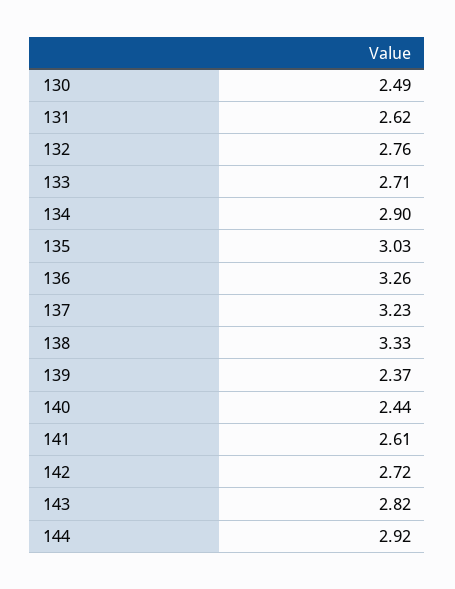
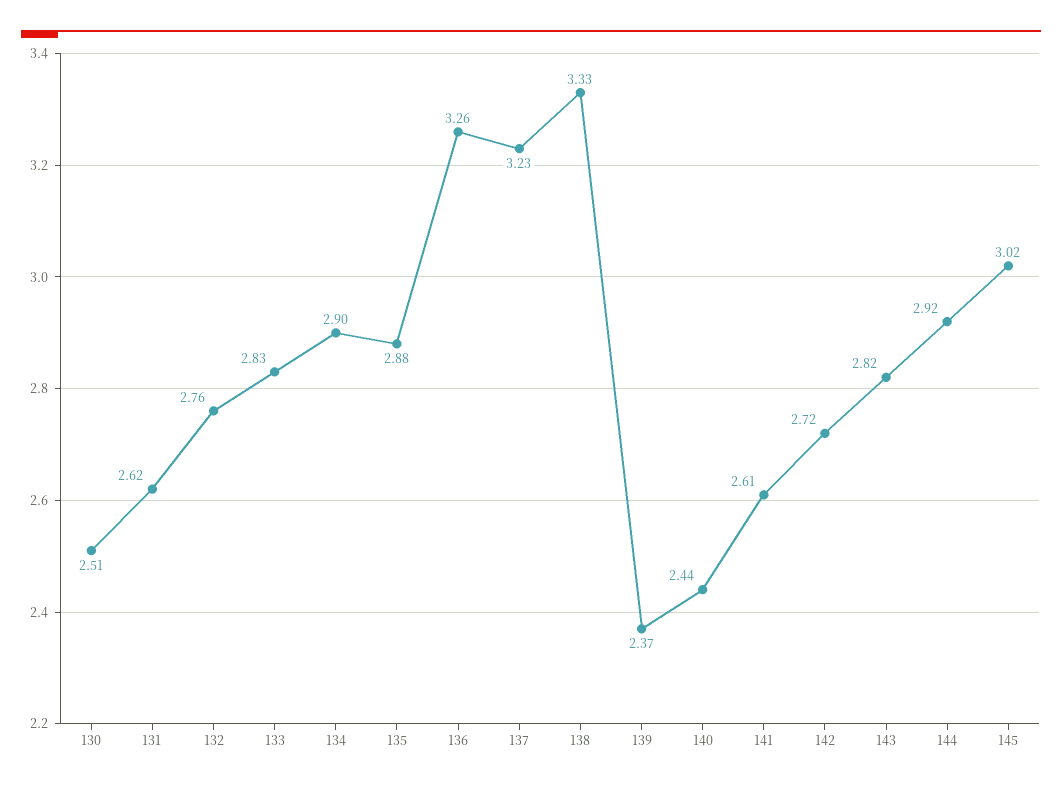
  {
-   "130": 2.49,
+   "130": 2.51,
    "131": 2.62,
    "132": 2.76,
-   "133": 2.71,
+   "133": 2.83,
    "134": 2.9,
-   "135": 3.03,
+   "135": 2.88,
    "136": 3.26,
    "137": 3.23,
    "138": 3.33,
    "139": 2.37,
    "140": 2.44,
    "141": 2.61,
    "142": 2.72,
    "143": 2.82,
-   "144": 2.92
+   "144": 2.92,
+   "145": 3.02
  }

